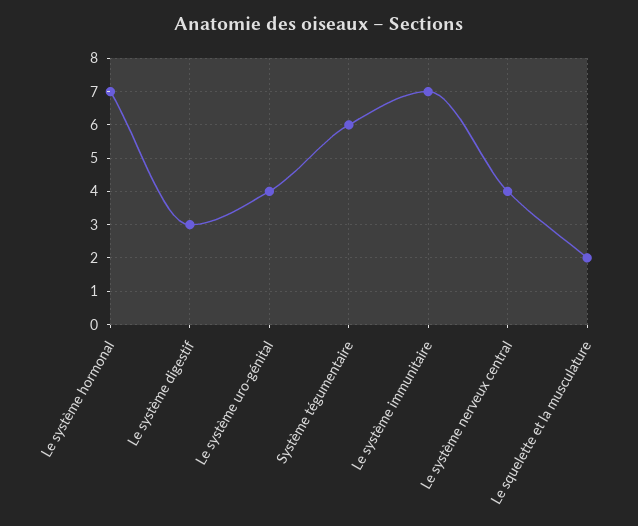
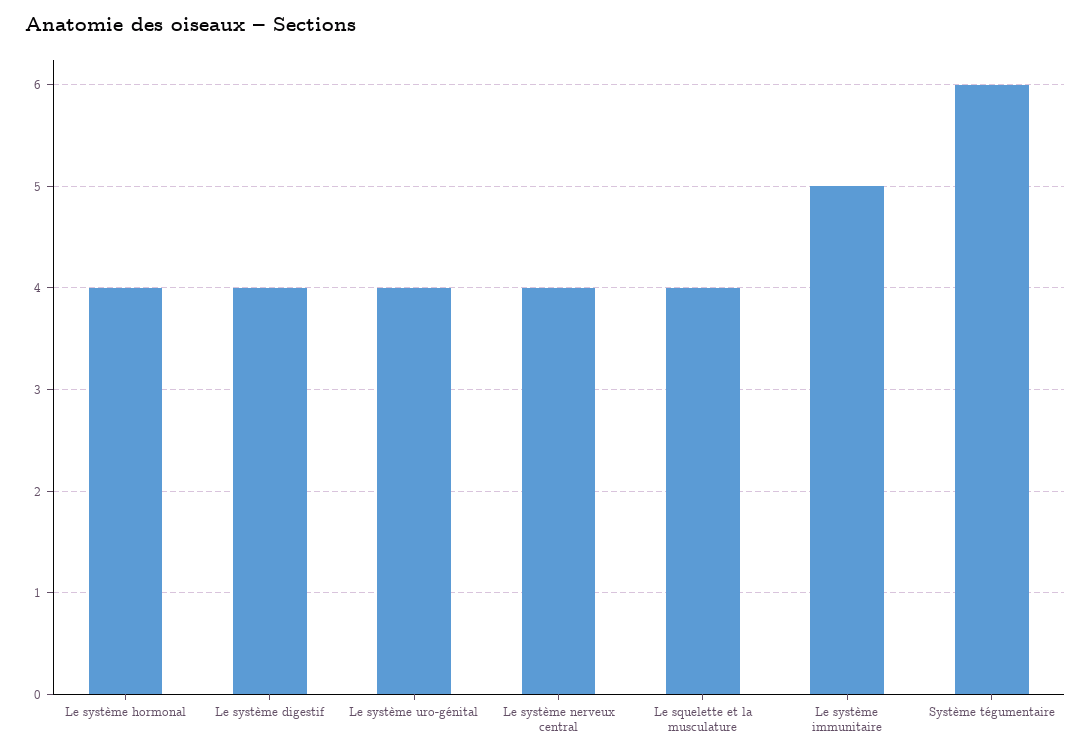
  {
-   "Le système hormonal": 7,
+   "Le système hormonal": 4,
-   "Le système digestif": 3,
+   "Le système digestif": 4,
    "Le système uro-génital": 4,
    "Système tégumentaire": 6,
-   "Le système immunitaire": 7,
+   "Le système immunitaire": 5,
    "Le système nerveux central": 4,
-   "Le squelette et la musculature": 2
+   "Le squelette et la musculature": 4
  }

